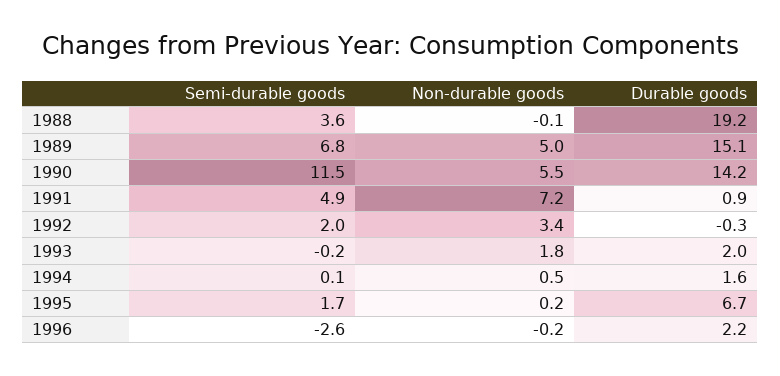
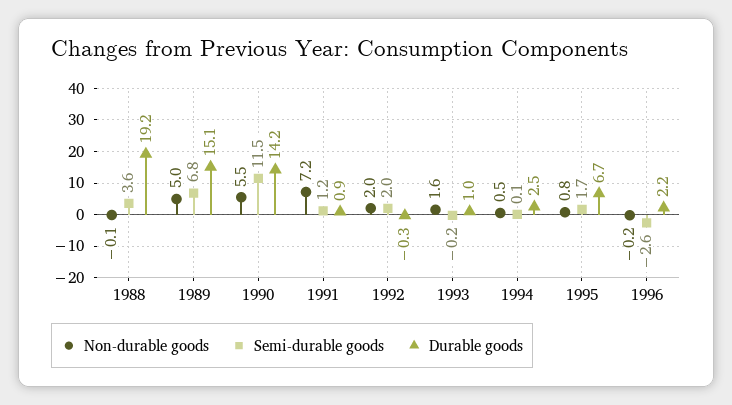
  {
    "Semi-durable goods": {
      "1988": 3.6,
      "1989": 6.8,
      "1990": 11.5,
-     "1991": 4.9,
+     "1991": 1.2,
      "1992": 2,
      "1993": -0.2,
      "1994": 0.1,
      "1995": 1.7,
      "1996": -2.6
    },
    "Non-durable goods": {
      "1988": -0.1,
      "1989": 5,
      "1990": 5.5,
      "1991": 7.2,
-     "1992": 3.4,
+     "1992": 2,
-     "1993": 1.8,
+     "1993": 1.6,
      "1994": 0.5,
-     "1995": 0.2,
+     "1995": 0.8,
      "1996": -0.2
    },
    "Durable goods": {
      "1988": 19.2,
      "1989": 15.1,
      "1990": 14.2,
      "1991": 0.9,
      "1992": -0.3,
-     "1993": 2,
+     "1993": 1,
-     "1994": 1.6,
+     "1994": 2.5,
      "1995": 6.7,
      "1996": 2.2
    }
  }

